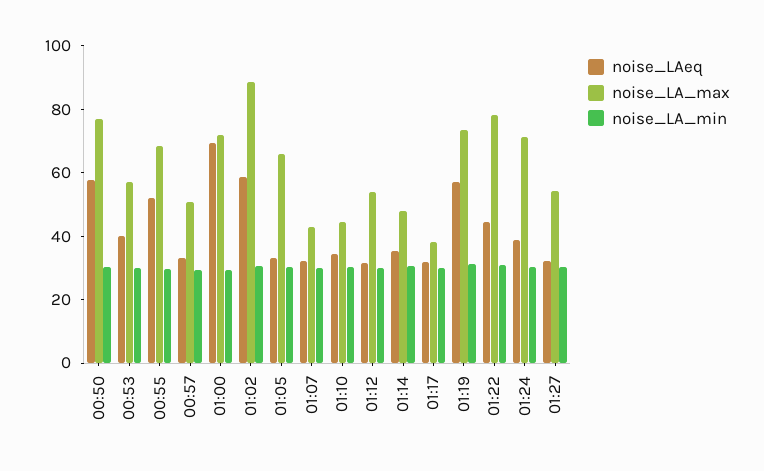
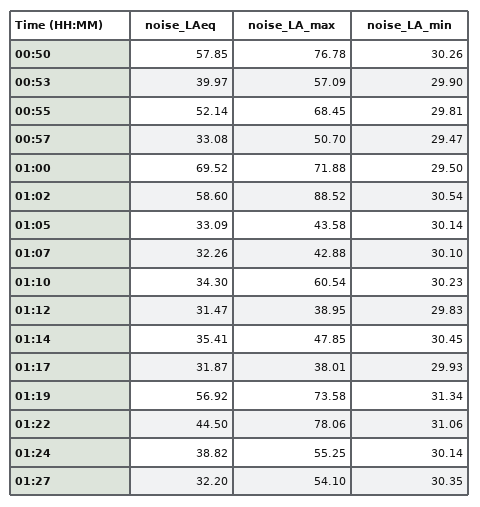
  {
    "noise_LAeq": {
      "00:50": 57.85,
      "00:53": 39.97,
      "00:55": 52.14,
      "00:57": 33.08,
      "01:00": 69.52,
      "01:02": 58.6,
      "01:05": 33.09,
      "01:07": 32.26,
      "01:10": 34.3,
      "01:12": 31.47,
      "01:14": 35.41,
      "01:17": 31.87,
      "01:19": 56.92,
      "01:22": 44.5,
      "01:24": 38.82,
      "01:27": 32.2
    },
    "noise_LA_max": {
      "00:50": 76.78,
      "00:53": 57.09,
      "00:55": 68.45,
      "00:57": 50.7,
      "01:00": 71.88,
      "01:02": 88.52,
-     "01:05": 65,
+     "01:05": 43.58,
      "01:07": 42.88,
-     "01:10": 45,
+     "01:10": 60.54,
-     "01:12": 55,
+     "01:12": 38.95,
      "01:14": 47.85,
      "01:17": 38.01,
      "01:19": 73.58,
      "01:22": 78.06,
-     "01:24": 70,
+     "01:24": 55.25,
      "01:27": 54.1
    },
    "noise_LA_min": {
      "00:50": 30.26,
      "00:53": 29.9,
      "00:55": 29.81,
      "00:57": 29.47,
      "01:00": 29.5,
      "01:02": 30.54,
      "01:05": 30.14,
      "01:07": 30.1,
      "01:10": 30.23,
      "01:12": 29.83,
      "01:14": 30.45,
      "01:17": 29.93,
      "01:19": 31.34,
      "01:22": 31.06,
      "01:24": 30.14,
      "01:27": 30.35
    }
  }

